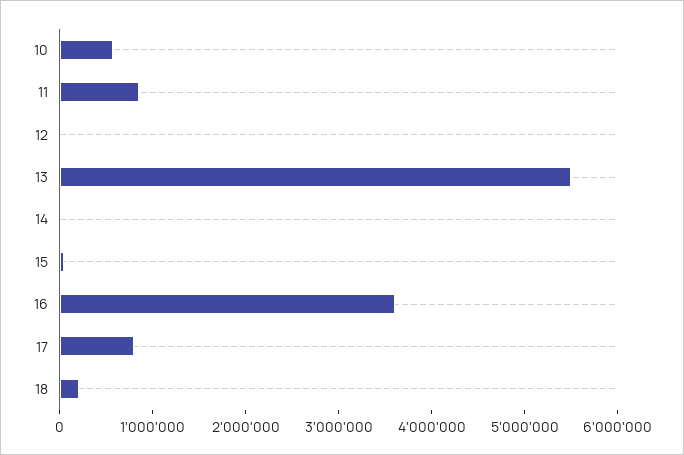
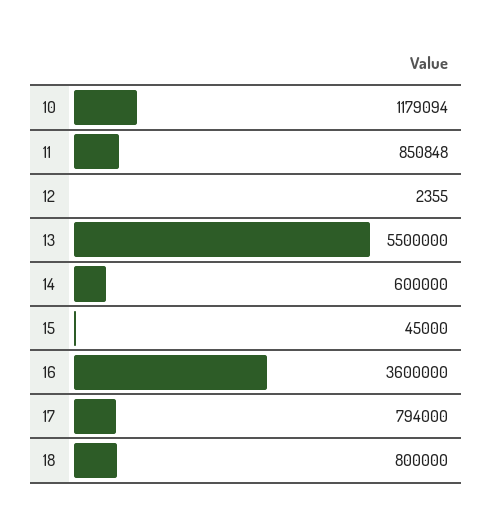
  {
-   "10": 600000,
+   "10": 1179094,
    "11": 850848,
    "12": 2355,
    "13": 5500000,
-   "14": 0,
+   "14": 600000,
    "15": 45000,
    "16": 3600000,
    "17": 794000,
-   "18": 200000
+   "18": 800000
  }

